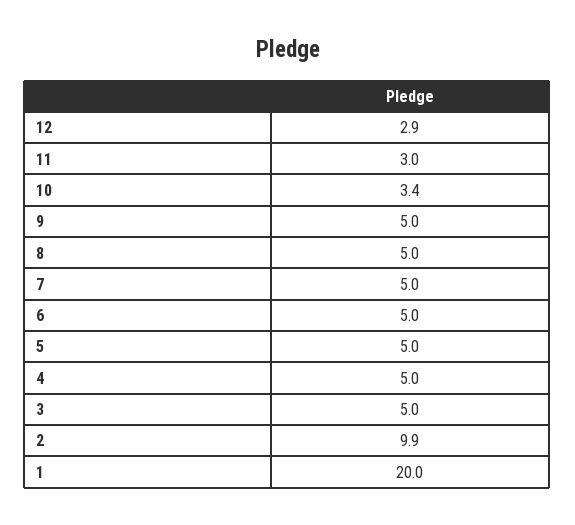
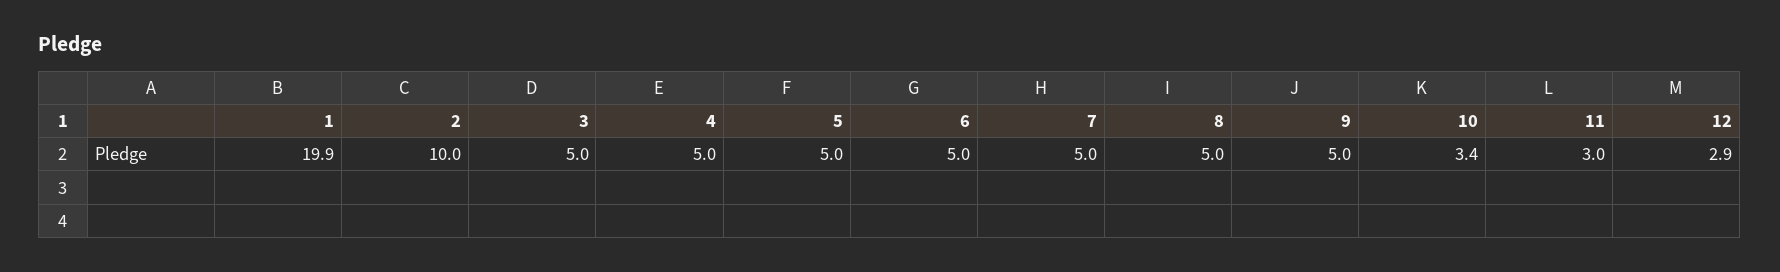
  {
    "12": 2.9,
    "11": 3,
    "10": 3.4,
    "9": 5,
    "8": 5,
    "7": 5,
    "6": 5,
    "5": 5,
    "4": 5,
    "3": 5,
-   "2": 9.9,
+   "2": 10,
-   "1": 20
+   "1": 19.9
  }

